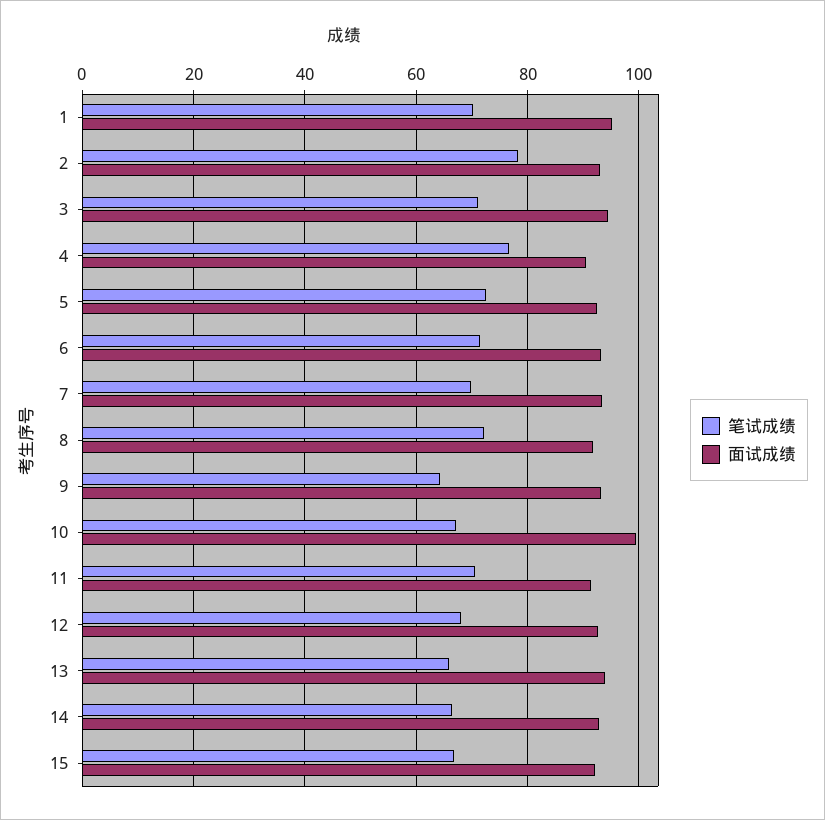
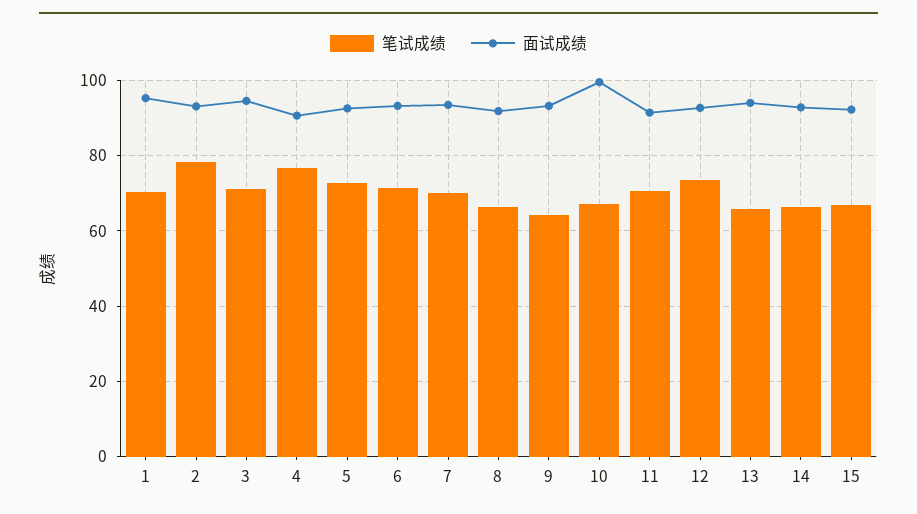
  {
    "笔试成绩": {
      "1": 70,
      "2": 78,
      "3": 72,
      "4": 76,
      "5": 72,
      "6": 72,
      "7": 70,
-     "8": 72,
+     "8": 66,
      "9": 64,
      "10": 68,
      "11": 70,
-     "12": 68,
+     "12": 74,
      "13": 66,
      "14": 66,
      "15": 66
    },
    "面试成绩": {
      "1": 96,
      "2": 94,
      "3": 94,
      "4": 90,
      "5": 92,
      "6": 94,
      "7": 94,
      "8": 92,
      "9": 94,
      "10": 100,
      "11": 92,
      "12": 92,
      "13": 94,
      "14": 92,
      "15": 92
    }
  }

